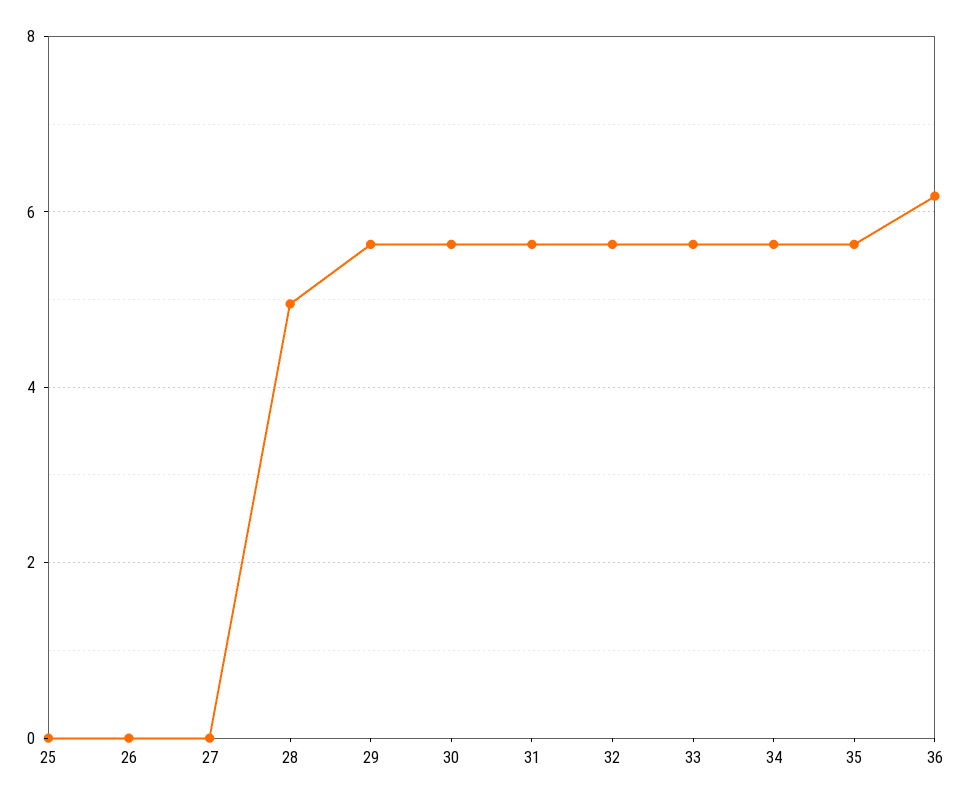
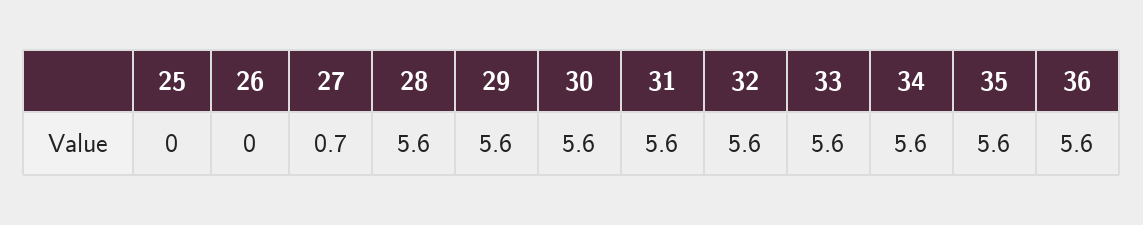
  {
    "25": 0,
    "26": 0,
-   "27": 0,
+   "27": 0.7,
-   "28": 5,
+   "28": 5.6,
    "29": 5.6,
    "30": 5.6,
    "31": 5.6,
    "32": 5.6,
    "33": 5.6,
    "34": 5.6,
    "35": 5.6,
-   "36": 6.2
+   "36": 5.6
  }

